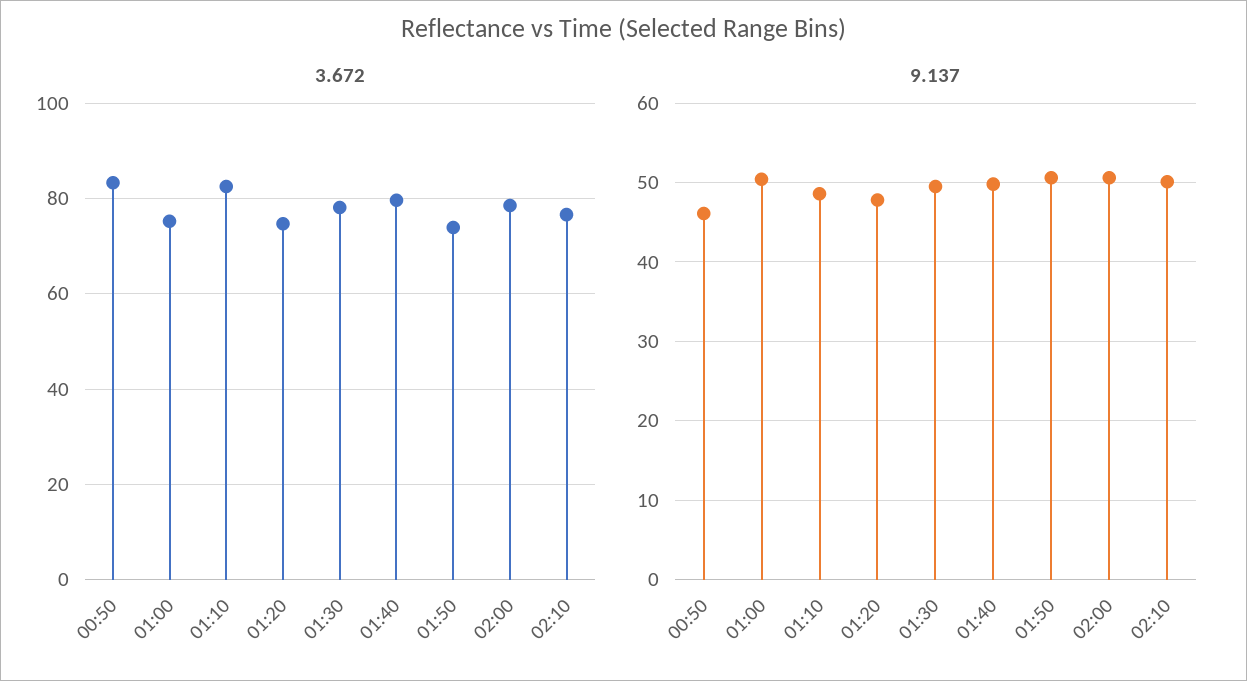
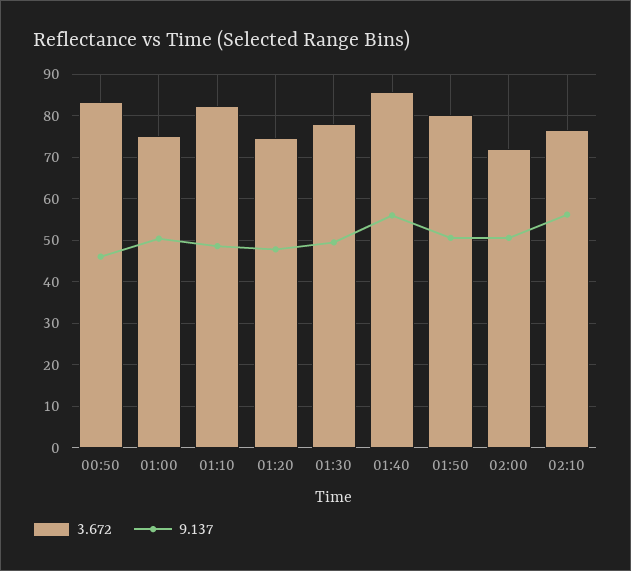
  {
    "3.672": {
      "00:50": 84,
      "01:00": 76,
      "01:10": 82,
      "01:20": 74,
      "01:30": 78,
-     "01:40": 80,
+     "01:40": 86,
-     "01:50": 74,
+     "01:50": 80,
-     "02:00": 78,
+     "02:00": 72,
      "02:10": 76
    },
    "9.137": {
      "00:50": 46,
      "01:00": 50,
      "01:10": 49,
      "01:20": 48,
      "01:30": 50,
-     "01:40": 50,
+     "01:40": 56,
      "01:50": 51,
      "02:00": 51,
-     "02:10": 50
+     "02:10": 56
    }
  }

